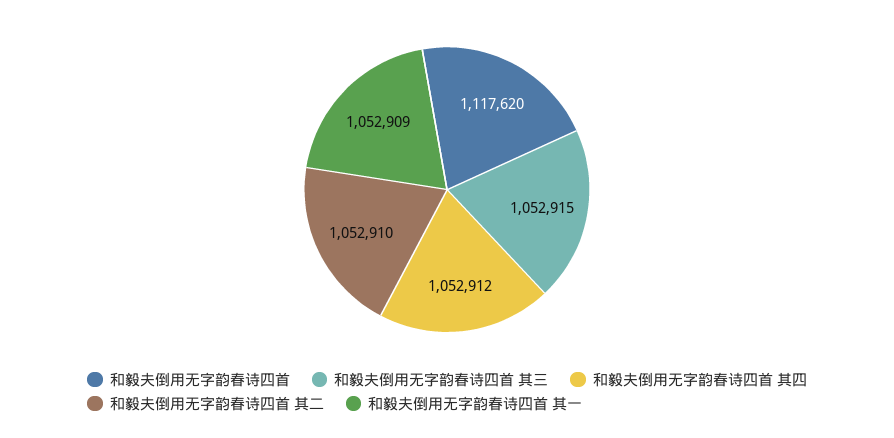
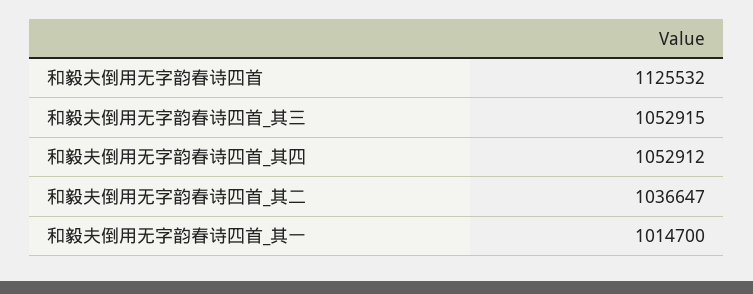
  {
-   "和毅夫倒用无字韵春诗四首": 1117620,
+   "和毅夫倒用无字韵春诗四首": 1125532,
    "和毅夫倒用无字韵春诗四首 其三": 1052915,
    "和毅夫倒用无字韵春诗四首 其四": 1052912,
-   "和毅夫倒用无字韵春诗四首 其二": 1052910,
+   "和毅夫倒用无字韵春诗四首 其二": 1036647,
-   "和毅夫倒用无字韵春诗四首 其一": 1052909
+   "和毅夫倒用无字韵春诗四首 其一": 1014700
  }

